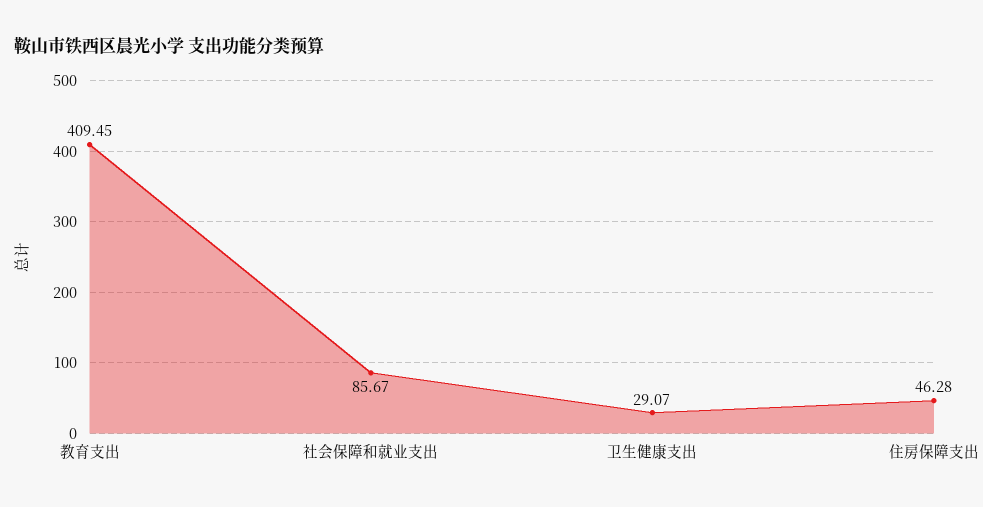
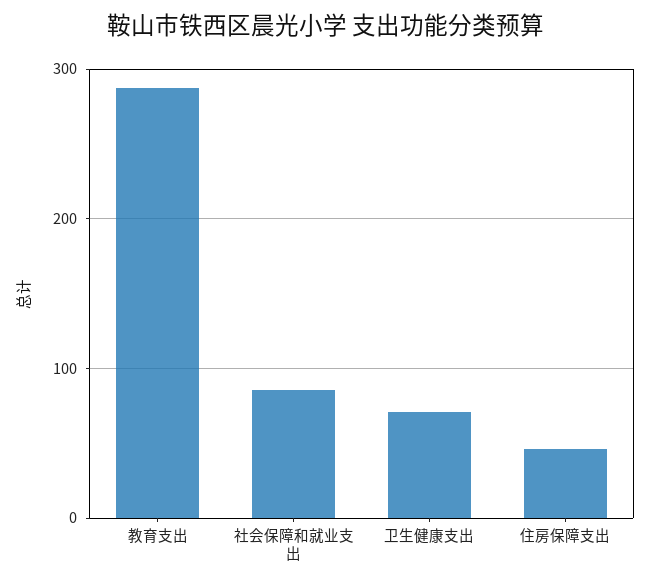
  {
-   "教育支出": 409.45,
+   "教育支出": 290,
    "社会保障和就业支出": 85.67,
-   "卫生健康支出": 29.07,
+   "卫生健康支出": 70,
    "住房保障支出": 46.28
  }

